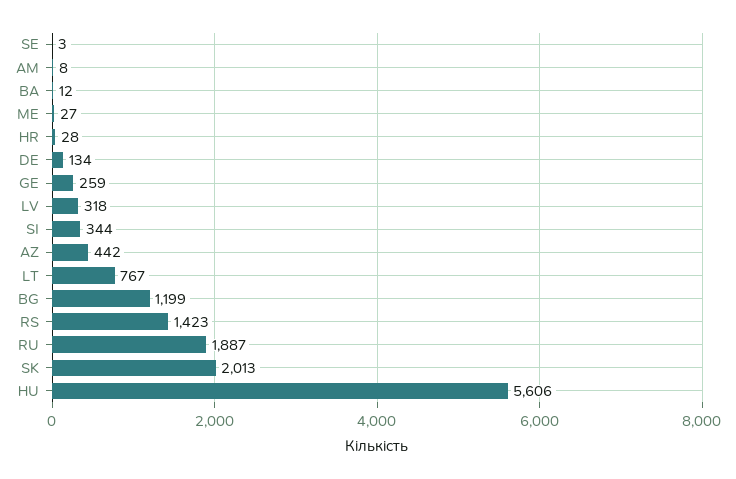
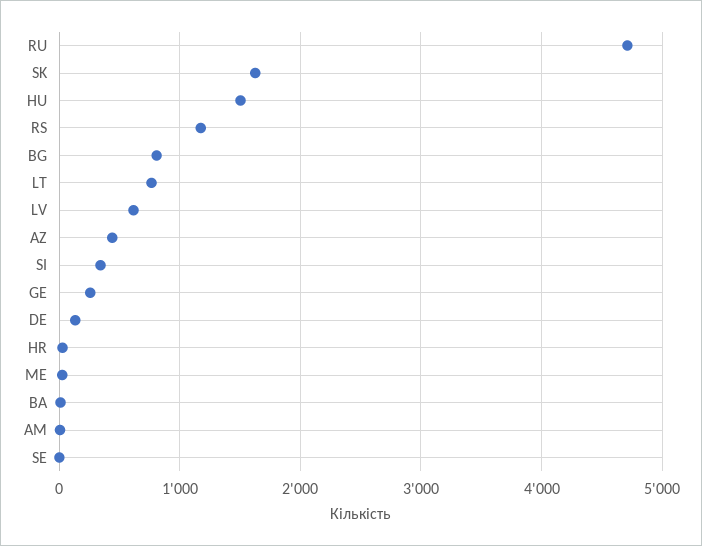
  {
    "SE": 3,
    "AM": 8,
    "BA": 12,
    "ME": 27,
    "HR": 28,
    "DE": 134,
    "GE": 259,
-   "LV": 318,
+   "LV": 600,
    "SI": 344,
    "AZ": 442,
    "LT": 767,
-   "BG": 1199,
+   "BG": 800,
-   "RS": 1423,
+   "RS": 1200,
-   "RU": 1887,
+   "RU": 4700,
-   "SK": 2013,
+   "SK": 1600,
-   "HU": 5606
+   "HU": 1500
  }

